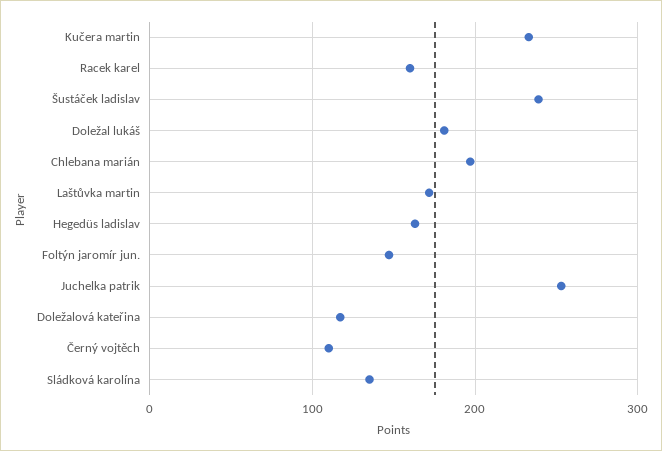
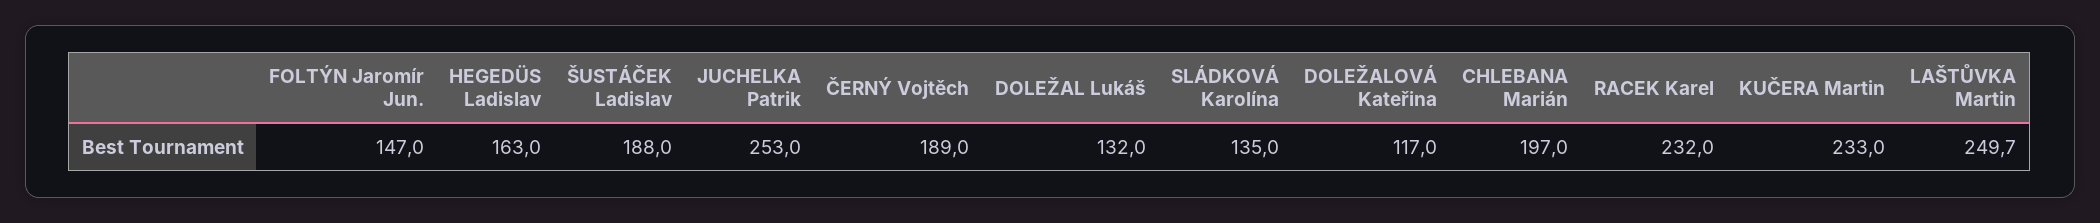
  {
    "Kučera martin": 233,
-   "Racek karel": 160,
+   "Racek karel": 232,
-   "Šustáček ladislav": 240,
+   "Šustáček ladislav": 188,
-   "Doležal lukáš": 180,
+   "Doležal lukáš": 132,
    "Chlebana marián": 197,
-   "Laštůvka martin": 170,
+   "Laštůvka martin": 249.7,
    "Hegedüs ladislav": 163,
    "Foltýn jaromír jun.": 147,
    "Juchelka patrik": 253,
    "Doležalová kateřina": 117,
-   "Černý vojtěch": 110,
+   "Černý vojtěch": 189,
    "Sládková karolína": 135
  }

